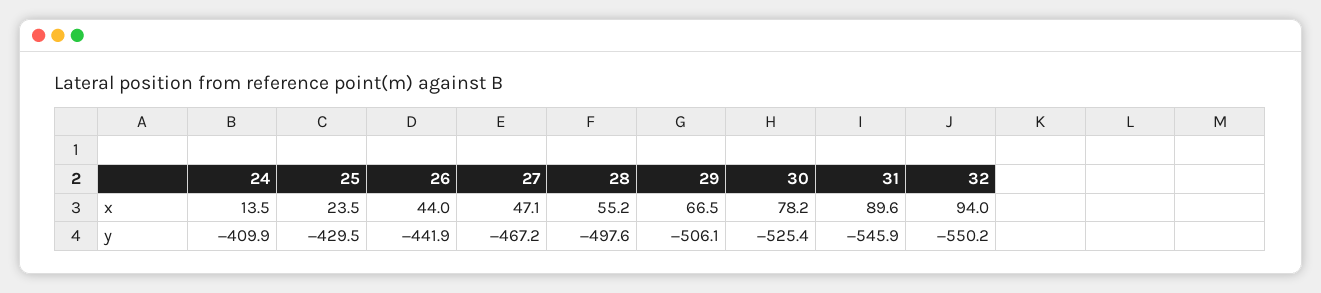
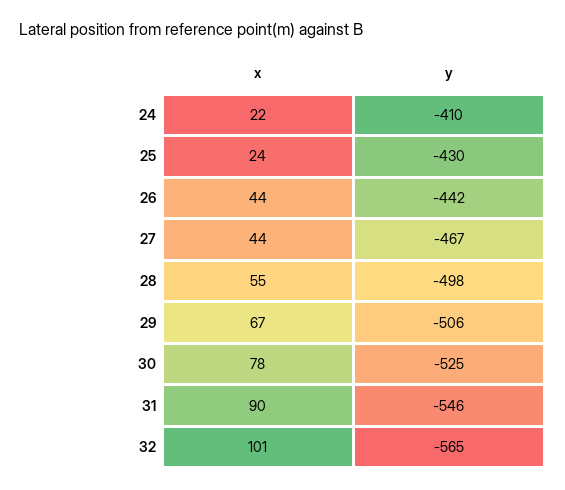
  {
    "24": {
-     "x": 13.5,
+     "x": 22,
      "y": -409.9
    },
    "25": {
      "x": 23.5,
      "y": -429.5
    },
    "26": {
      "x": 44,
      "y": -441.9
    },
    "27": {
-     "x": 47.1,
+     "x": 44,
      "y": -467.2
    },
    "28": {
      "x": 55.2,
      "y": -497.6
    },
    "29": {
      "x": 66.5,
      "y": -506.1
    },
    "30": {
      "x": 78.2,
      "y": -525.4
    },
    "31": {
      "x": 89.6,
      "y": -545.9
    },
    "32": {
-     "x": 94,
+     "x": 101,
-     "y": -550.2
+     "y": -565
    }
  }

